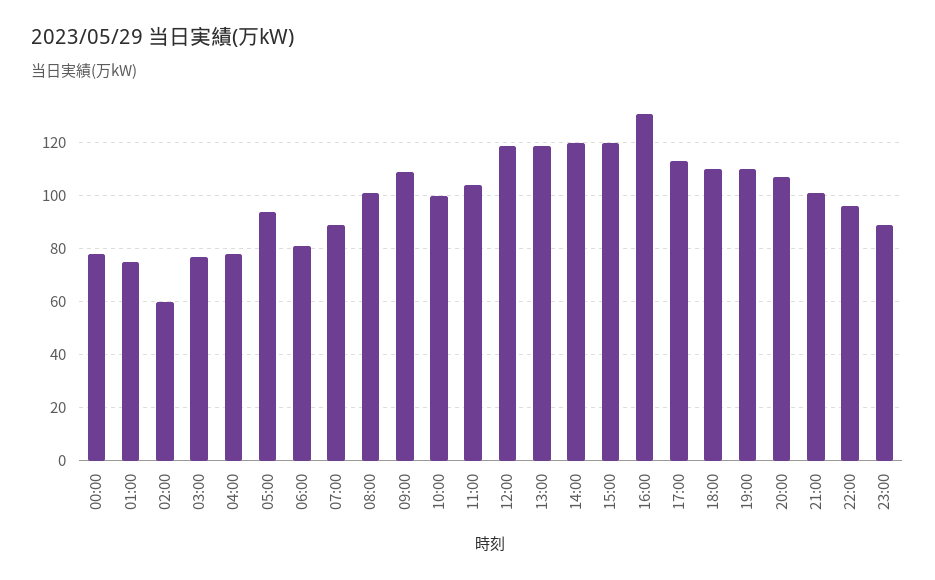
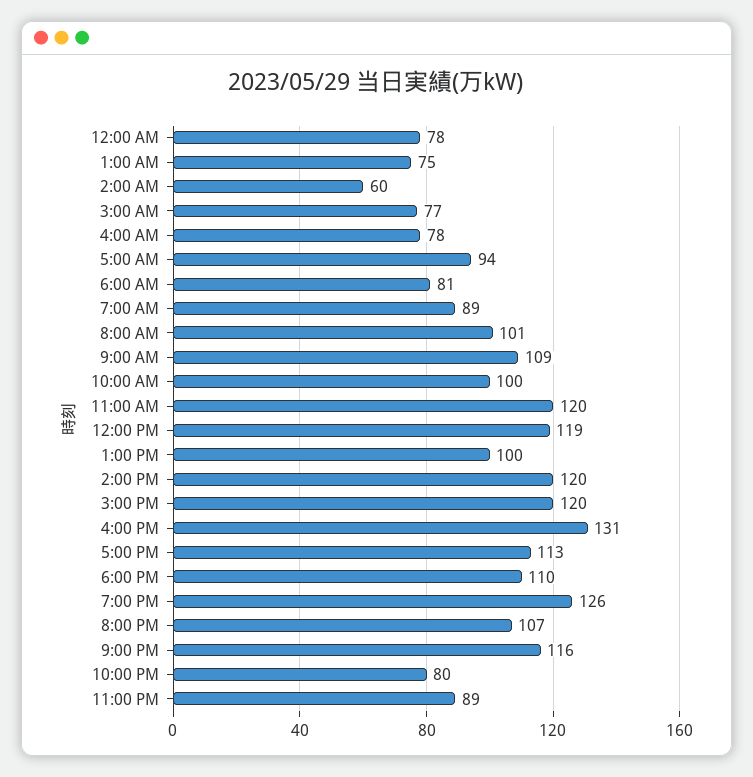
  {
    "00:00": 78,
    "01:00": 75,
    "02:00": 60,
    "03:00": 77,
    "04:00": 78,
    "05:00": 94,
    "06:00": 81,
    "07:00": 89,
    "08:00": 101,
    "09:00": 109,
    "10:00": 100,
-   "11:00": 105,
+   "11:00": 120,
    "12:00": 119,
-   "13:00": 120,
+   "13:00": 100,
    "14:00": 120,
    "15:00": 120,
    "16:00": 131,
    "17:00": 113,
    "18:00": 110,
-   "19:00": 110,
+   "19:00": 126,
    "20:00": 107,
-   "21:00": 100,
+   "21:00": 116,
-   "22:00": 95,
+   "22:00": 80,
    "23:00": 89
  }

